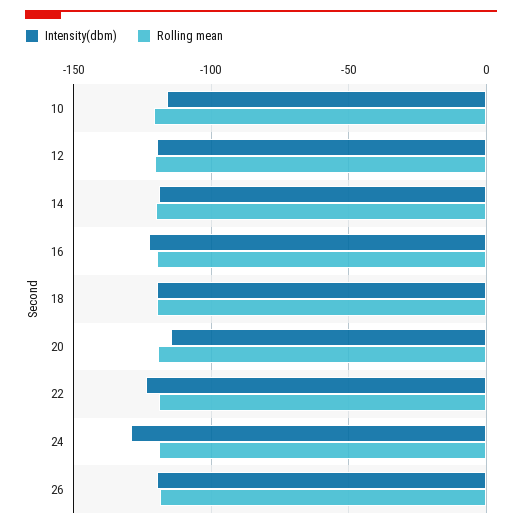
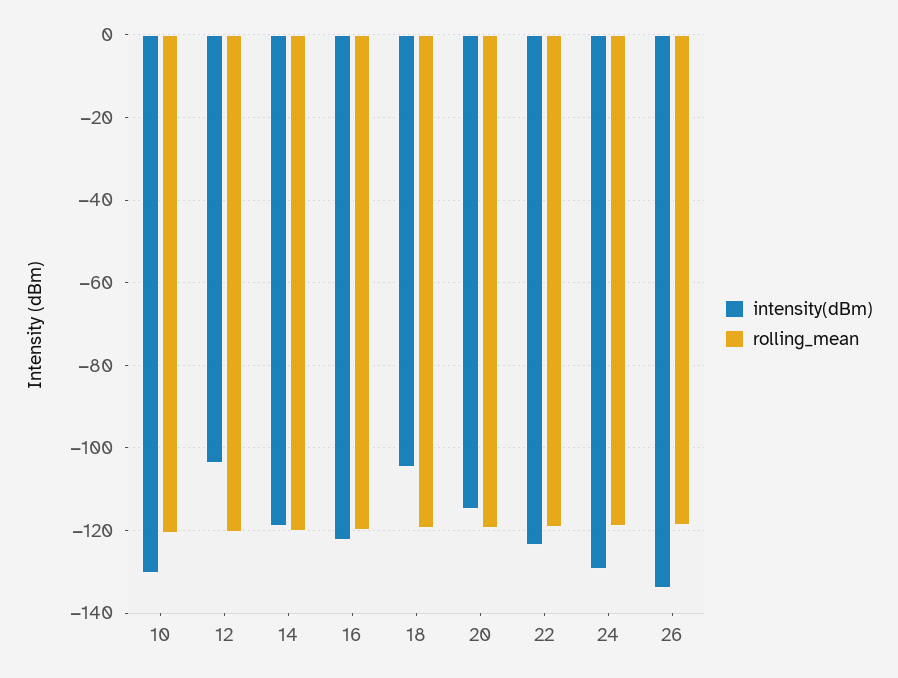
  {
    "Intensity(dbm)": {
-     "10": -115,
+     "10": -130,
-     "12": -120,
+     "12": -104,
      "14": -118,
      "16": -122,
-     "18": -120,
+     "18": -104,
      "20": -114,
      "22": -124,
      "24": -130,
-     "26": -120
+     "26": -134
    },
    "Rolling mean": {
      "10": -120,
      "12": -120,
      "14": -120,
      "16": -120,
      "18": -120,
      "20": -120,
      "22": -120,
      "24": -118,
      "26": -118
    }
  }

